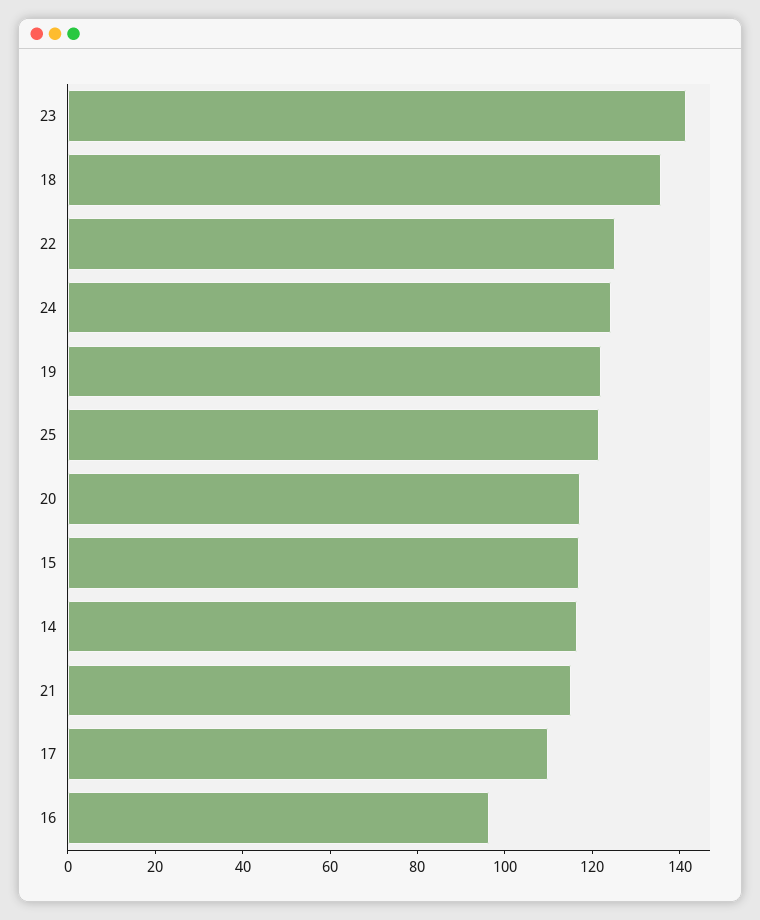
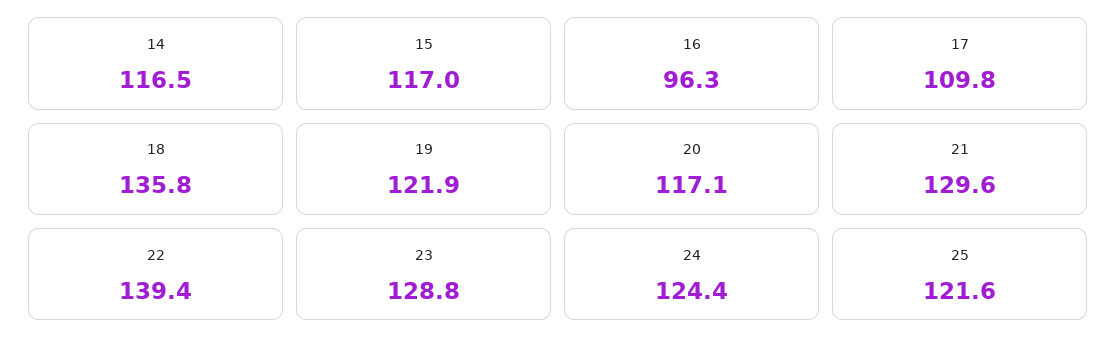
  {
-   "23": 140,
+   "23": 128.8,
    "18": 135.8,
-   "22": 125,
+   "22": 139.4,
    "24": 124.4,
    "19": 121.9,
    "25": 121.6,
    "20": 117.1,
    "15": 117,
    "14": 116.5,
-   "21": 115,
+   "21": 129.6,
    "17": 109.8,
    "16": 96.3
  }

